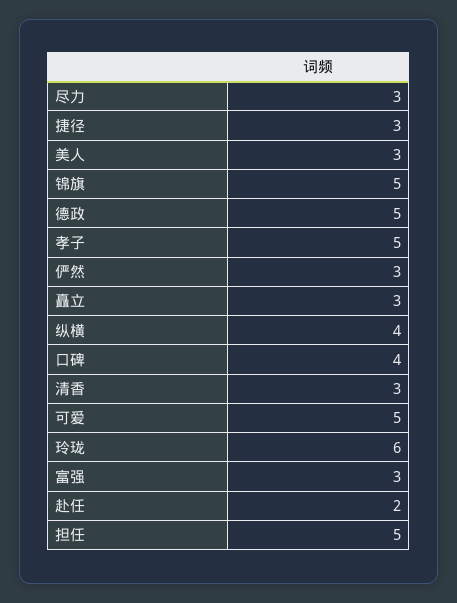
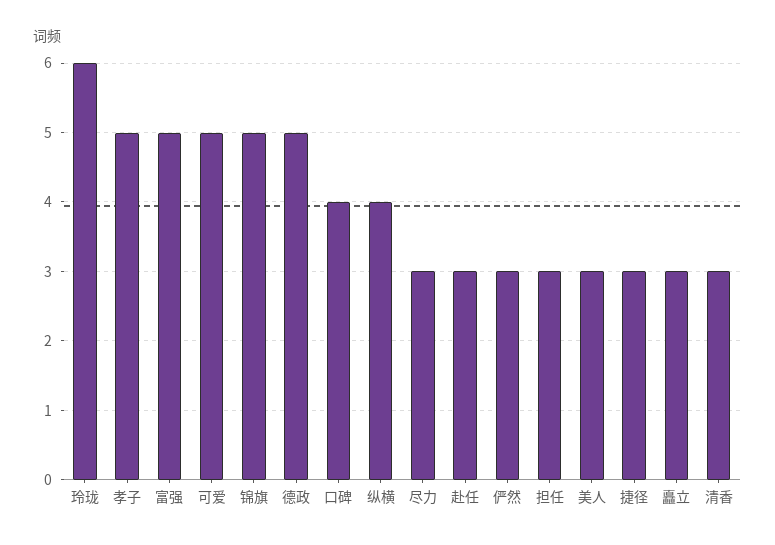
  {
    "尽力": 3,
    "捷径": 3,
    "美人": 3,
    "锦旗": 5,
    "德政": 5,
    "孝子": 5,
    "俨然": 3,
    "矗立": 3,
    "纵横": 4,
    "口碑": 4,
    "清香": 3,
    "可爱": 5,
    "玲珑": 6,
-   "富强": 3,
+   "富强": 5,
-   "赴任": 2,
+   "赴任": 3,
-   "担任": 5
+   "担任": 3
  }

